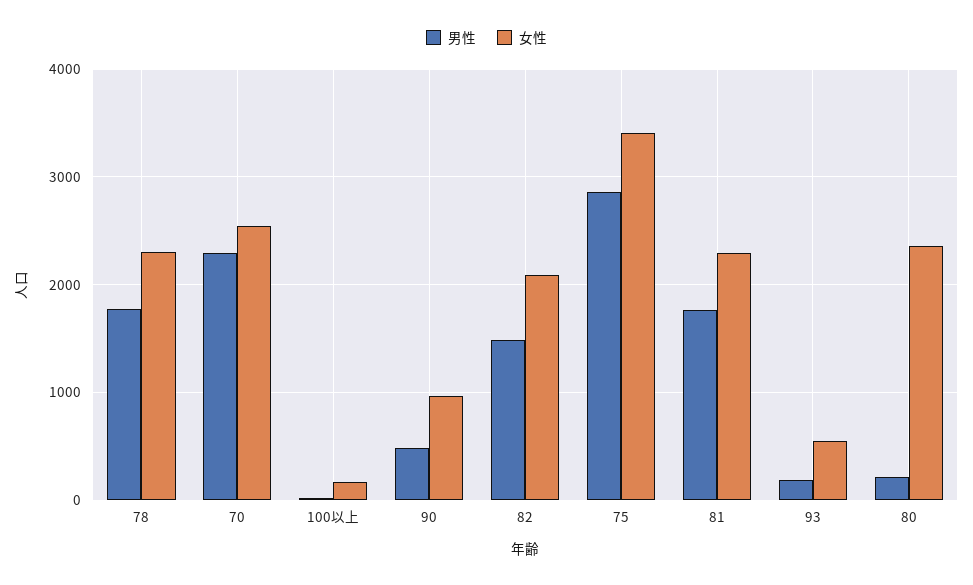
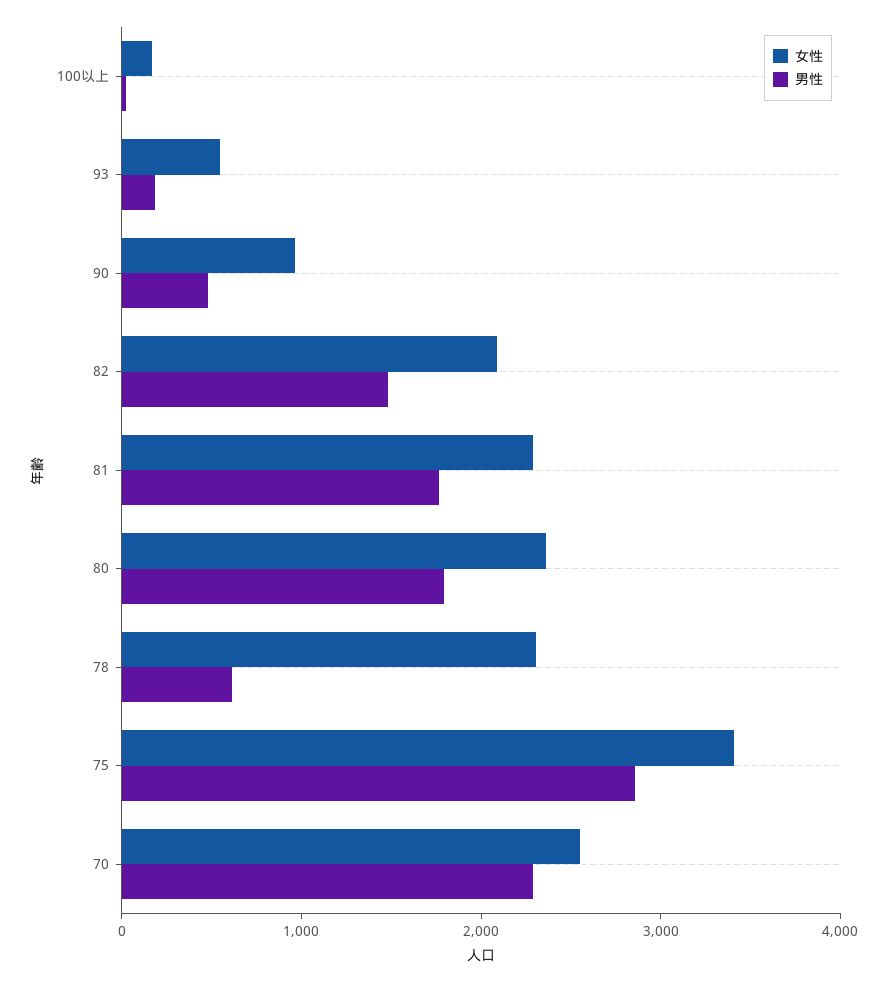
  {
    "男性": {
-     "78": 1800,
+     "78": 600,
      "70": 2300,
      "100以上": 0,
      "90": 500,
      "82": 1500,
      "75": 2900,
      "81": 1800,
      "93": 200,
-     "80": 200
+     "80": 1800
    },
    "女性": {
      "78": 2300,
      "70": 2500,
      "100以上": 200,
      "90": 1000,
      "82": 2100,
      "75": 3400,
      "81": 2300,
      "93": 500,
      "80": 2400
    }
  }

